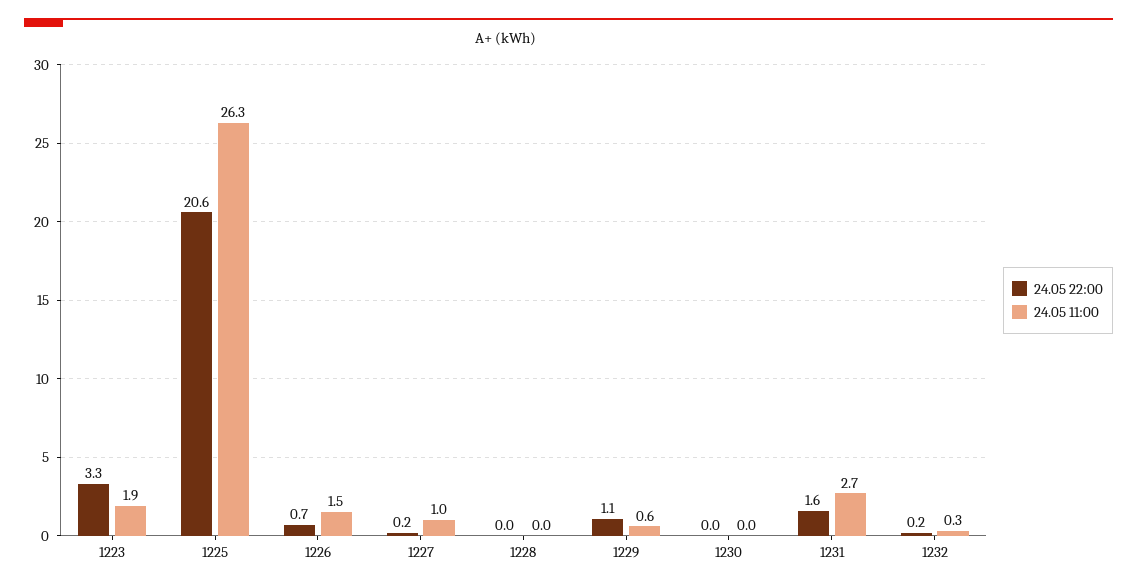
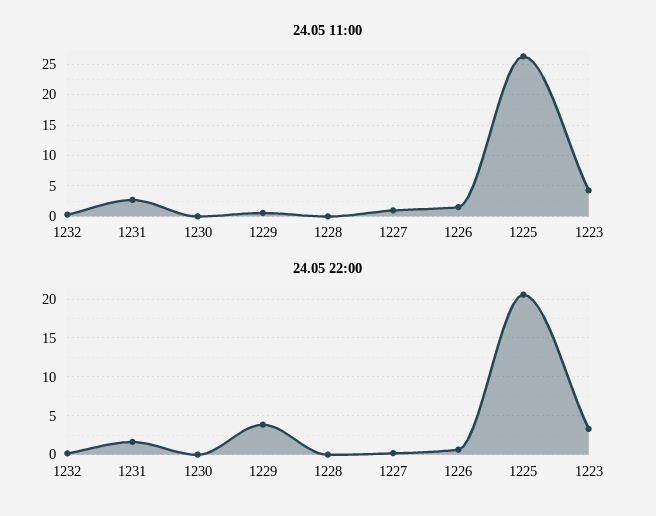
  {
    "24.05 22:00": {
      "1223": 3.3,
      "1225": 20.6,
      "1226": 0.7,
      "1227": 0.2,
      "1228": 0,
-     "1229": 1.1,
+     "1229": 4,
      "1230": 0,
      "1231": 1.6,
      "1232": 0.2
    },
    "24.05 11:00": {
-     "1223": 1.9,
+     "1223": 4,
      "1225": 26.3,
      "1226": 1.5,
      "1227": 1,
      "1228": 0,
      "1229": 0.6,
      "1230": 0,
      "1231": 2.7,
      "1232": 0.3
    }
  }

